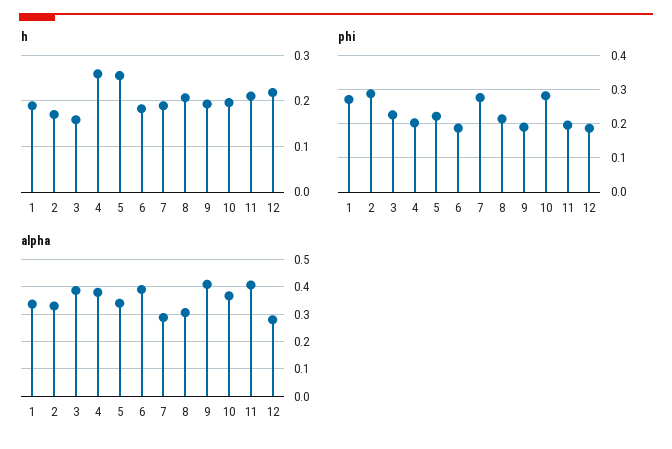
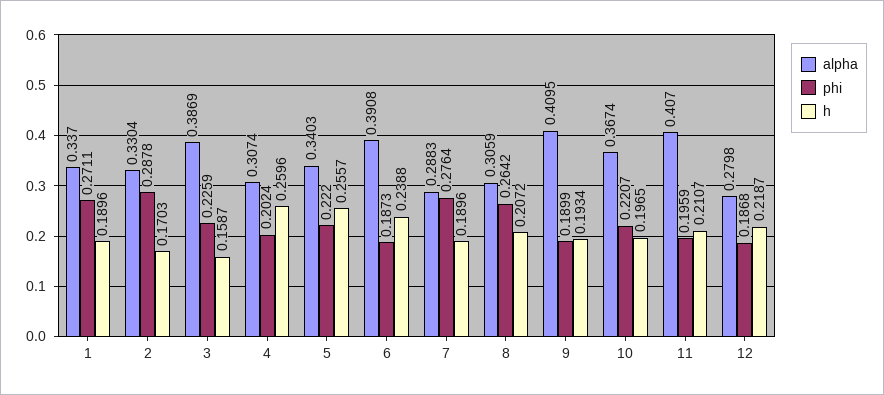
  {
    "h": {
      "1": 0.1896,
      "2": 0.1703,
      "3": 0.1587,
      "4": 0.2596,
      "5": 0.2557,
-     "6": 0.18,
+     "6": 0.2388,
      "7": 0.1896,
      "8": 0.2072,
      "9": 0.1934,
      "10": 0.1965,
      "11": 0.2107,
      "12": 0.2187
    },
    "phi": {
      "1": 0.2711,
      "2": 0.2878,
      "3": 0.2259,
      "4": 0.2024,
      "5": 0.222,
      "6": 0.1873,
      "7": 0.2764,
-     "8": 0.22,
+     "8": 0.2642,
      "9": 0.1899,
-     "10": 0.28,
+     "10": 0.2207,
      "11": 0.1959,
      "12": 0.1868
    },
    "alpha": {
      "1": 0.337,
      "2": 0.3304,
      "3": 0.3869,
-     "4": 0.375,
+     "4": 0.3074,
      "5": 0.3403,
      "6": 0.3908,
      "7": 0.2883,
      "8": 0.3059,
      "9": 0.4095,
      "10": 0.3674,
      "11": 0.407,
      "12": 0.2798
    }
  }

